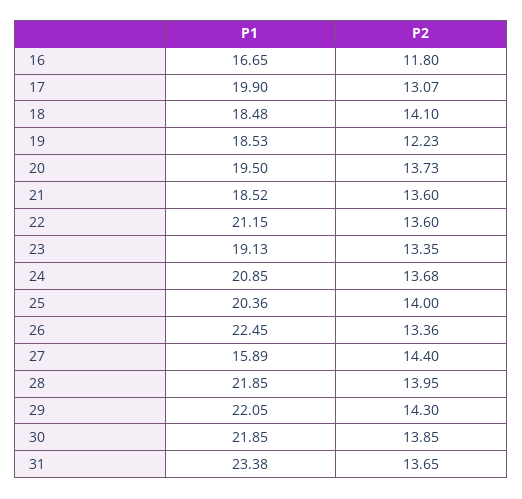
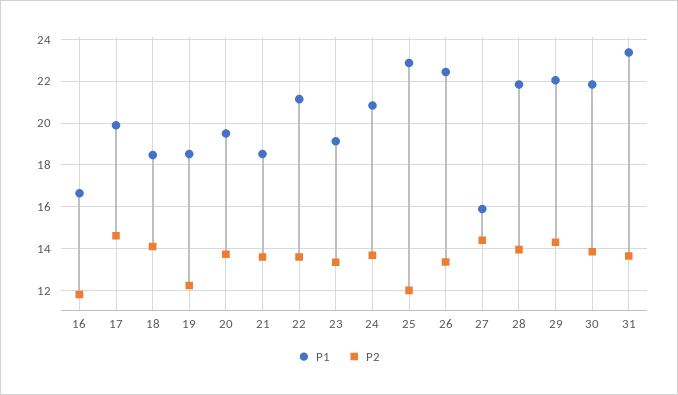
  {
    "P1": {
      "16": 16.65,
      "17": 19.9,
      "18": 18.48,
      "19": 18.53,
      "20": 19.5,
      "21": 18.52,
      "22": 21.15,
      "23": 19.13,
      "24": 20.85,
-     "25": 20.36,
+     "25": 23,
      "26": 22.45,
      "27": 15.89,
      "28": 21.85,
      "29": 22.05,
      "30": 21.85,
      "31": 23.38
    },
    "P2": {
      "16": 11.8,
-     "17": 13.07,
+     "17": 14.5,
      "18": 14.1,
      "19": 12.23,
      "20": 13.73,
      "21": 13.6,
      "22": 13.6,
      "23": 13.35,
      "24": 13.68,
-     "25": 14,
+     "25": 12,
      "26": 13.36,
      "27": 14.4,
      "28": 13.95,
      "29": 14.3,
      "30": 13.85,
      "31": 13.65
    }
  }

